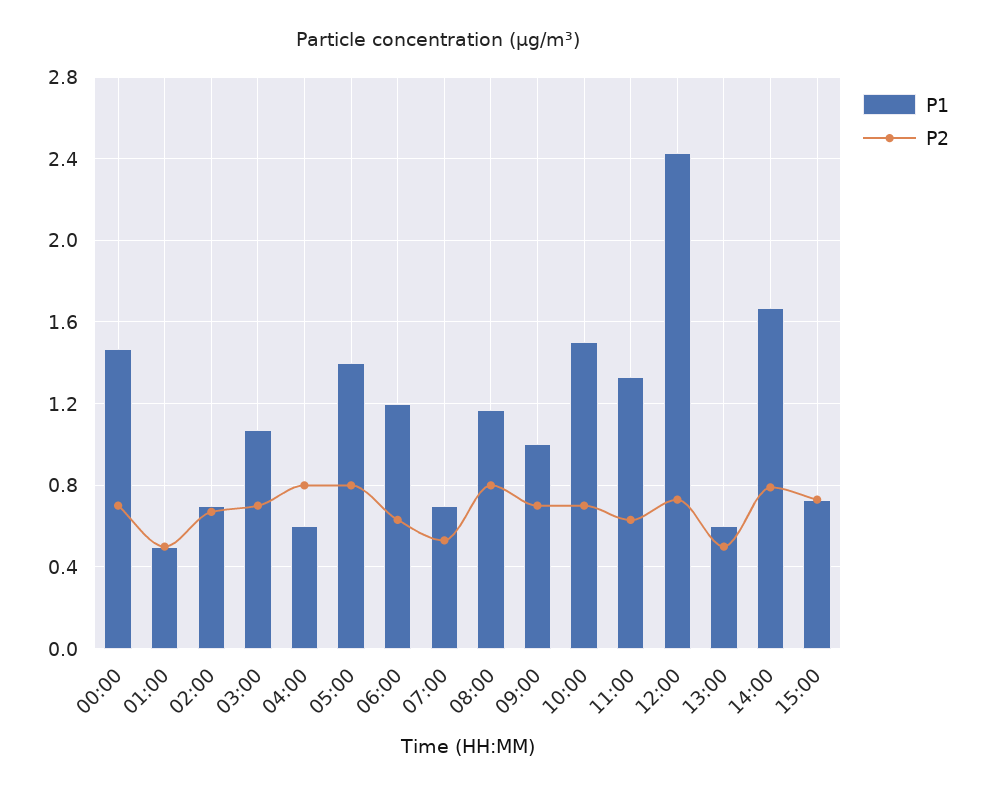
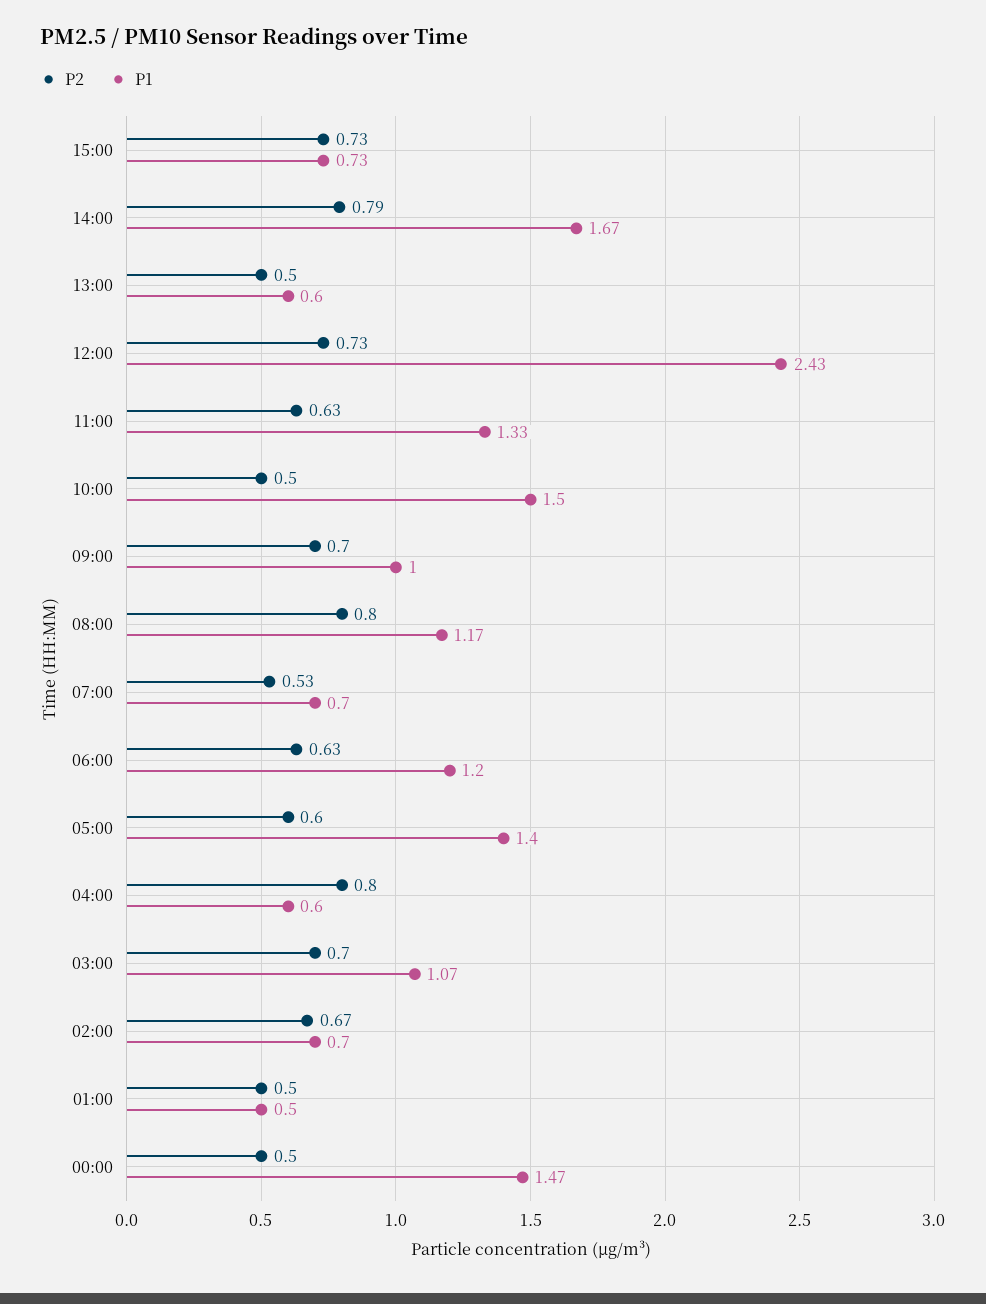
  {
    "P1": {
      "00:00": 1.47,
      "01:00": 0.5,
      "02:00": 0.7,
      "03:00": 1.07,
      "04:00": 0.6,
      "05:00": 1.4,
      "06:00": 1.2,
      "07:00": 0.7,
      "08:00": 1.17,
      "09:00": 1,
      "10:00": 1.5,
      "11:00": 1.33,
      "12:00": 2.43,
      "13:00": 0.6,
      "14:00": 1.67,
      "15:00": 0.73
    },
    "P2": {
-     "00:00": 0.7,
+     "00:00": 0.5,
      "01:00": 0.5,
      "02:00": 0.67,
      "03:00": 0.7,
      "04:00": 0.8,
-     "05:00": 0.8,
+     "05:00": 0.6,
      "06:00": 0.63,
      "07:00": 0.53,
      "08:00": 0.8,
      "09:00": 0.7,
-     "10:00": 0.7,
+     "10:00": 0.5,
      "11:00": 0.63,
      "12:00": 0.73,
      "13:00": 0.5,
      "14:00": 0.79,
      "15:00": 0.73
    }
  }

